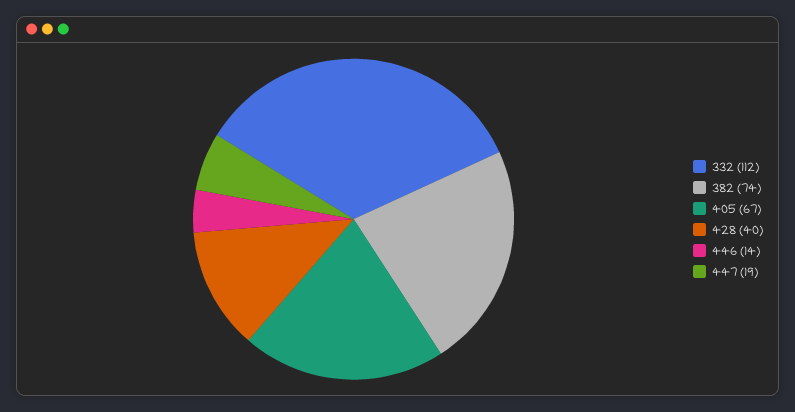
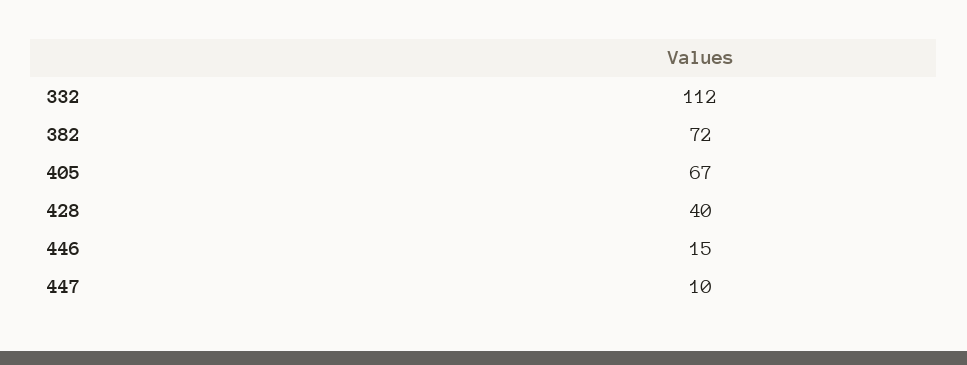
  {
    "332": 112,
-   "382": 74,
+   "382": 72,
    "405": 67,
    "428": 40,
-   "446": 14,
+   "446": 15,
-   "447": 19
+   "447": 10
  }

